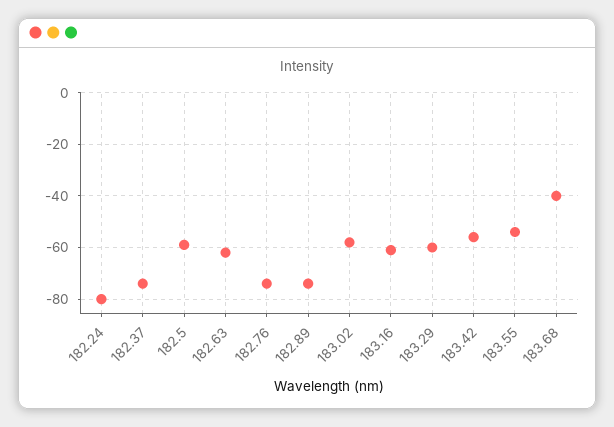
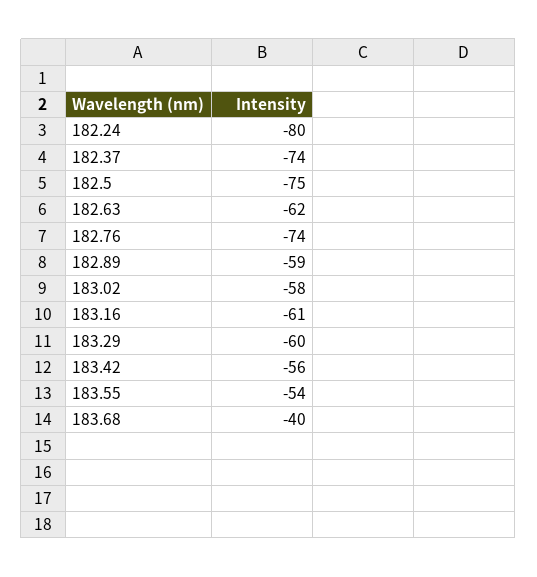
  {
    "182.24": -80,
    "182.37": -74,
-   "182.5": -60,
+   "182.5": -75,
    "182.63": -62,
    "182.76": -74,
-   "182.89": -75,
+   "182.89": -59,
    "183.02": -58,
    "183.16": -61,
    "183.29": -60,
    "183.42": -56,
    "183.55": -54,
    "183.68": -40
  }

